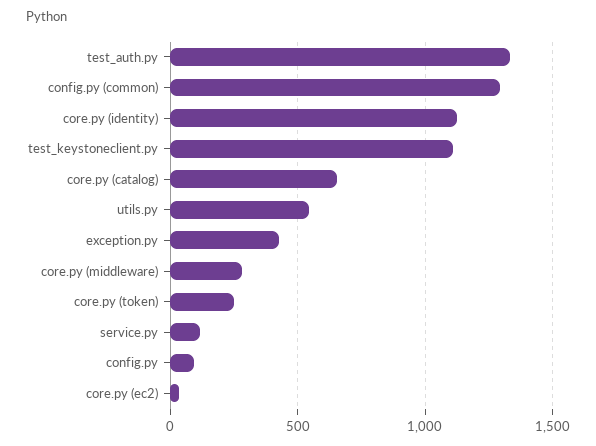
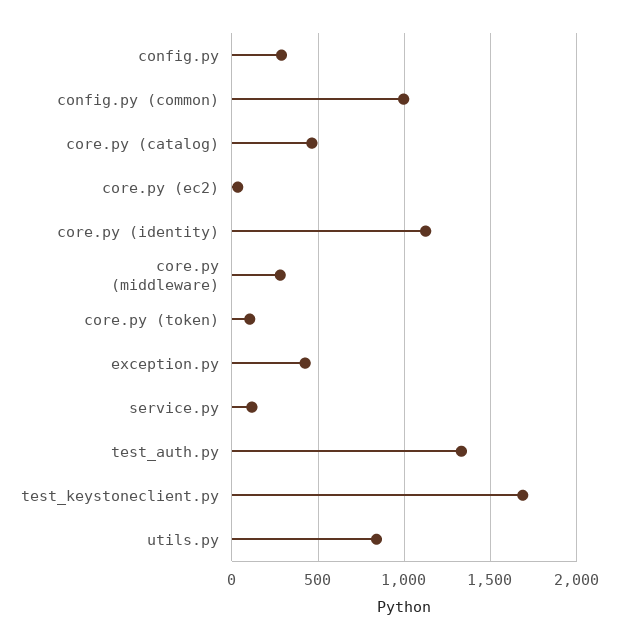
  {
    "test_auth.py": 1350,
-   "config.py (common)": 1300,
+   "config.py (common)": 1000,
    "core.py (identity)": 1100,
-   "test_keystoneclient.py": 1100,
+   "test_keystoneclient.py": 1700,
-   "core.py (catalog)": 650,
+   "core.py (catalog)": 450,
-   "utils.py": 550,
+   "utils.py": 850,
    "exception.py": 450,
    "core.py (middleware)": 300,
-   "core.py (token)": 250,
+   "core.py (token)": 100,
    "service.py": 100,
-   "config.py": 100,
+   "config.py": 300,
    "core.py (ec2)": 50
  }

